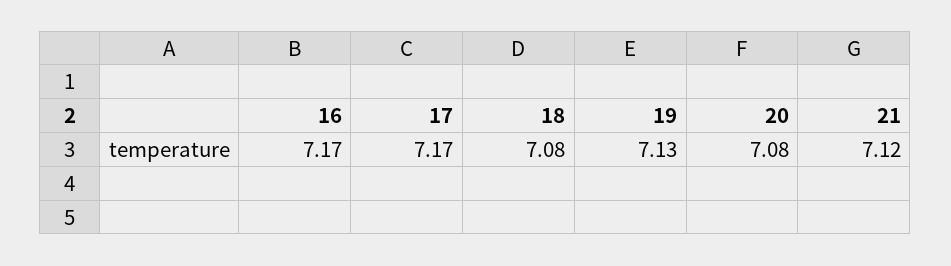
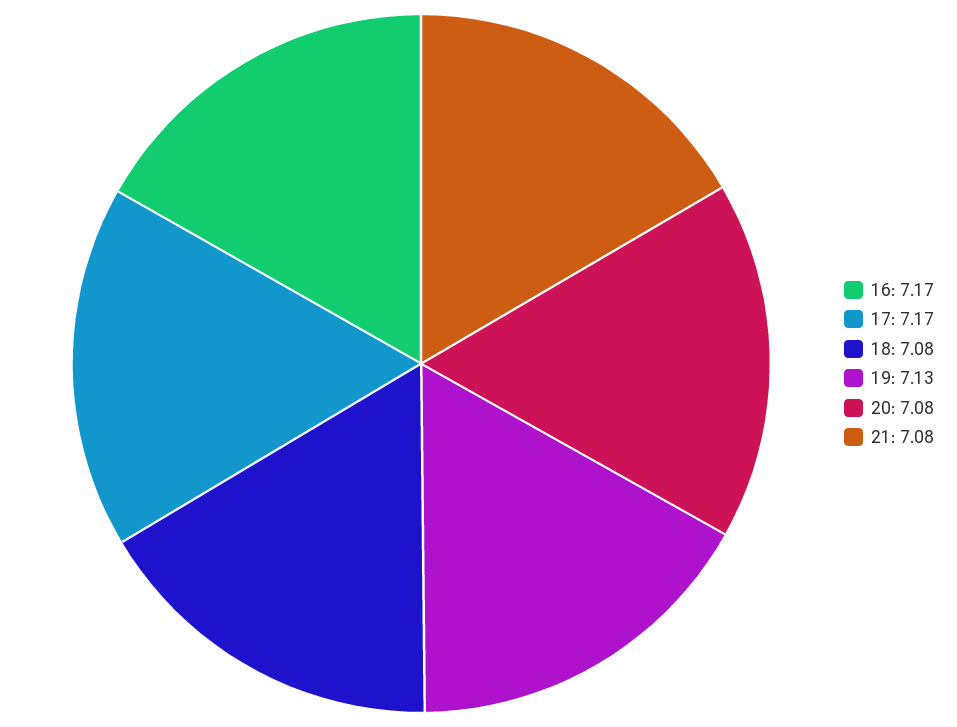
  {
    "16": 7.17,
    "17": 7.17,
    "18": 7.08,
    "19": 7.13,
    "20": 7.08,
-   "21": 7.12
+   "21": 7.08
  }

